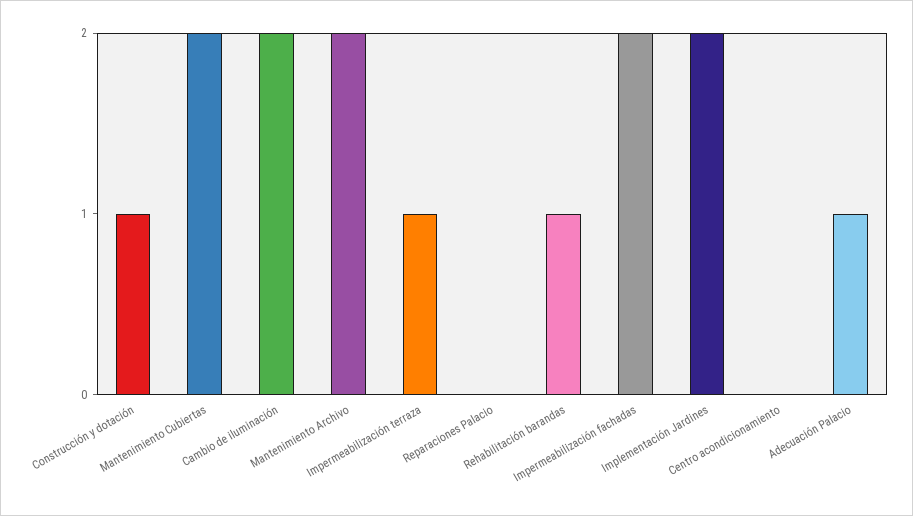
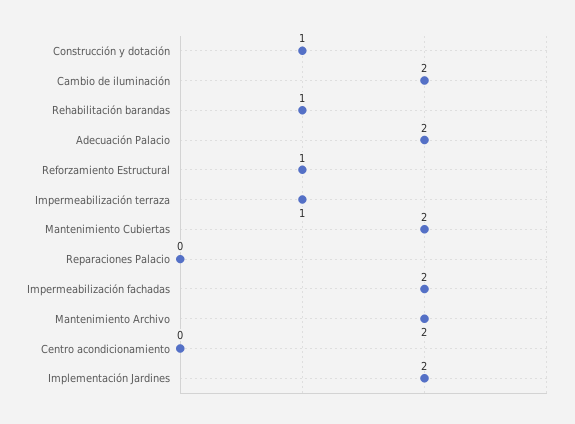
  {
    "Construcción y dotación": 1,
    "Mantenimiento Cubiertas": 2,
    "Cambio de iluminación": 2,
    "Mantenimiento Archivo": 2,
    "Impermeabilización terraza": 1,
    "Reparaciones Palacio": 0,
    "Rehabilitación barandas": 1,
    "Impermeabilización fachadas": 2,
    "Implementación Jardines": 2,
    "Centro acondicionamiento": 0,
-   "Adecuación Palacio": 1
+   "Adecuación Palacio": 2,
+   "Reforzamiento Estructural": 1
  }

